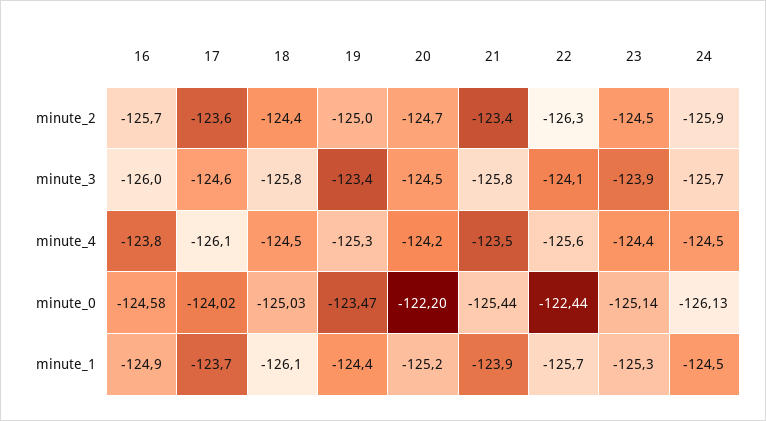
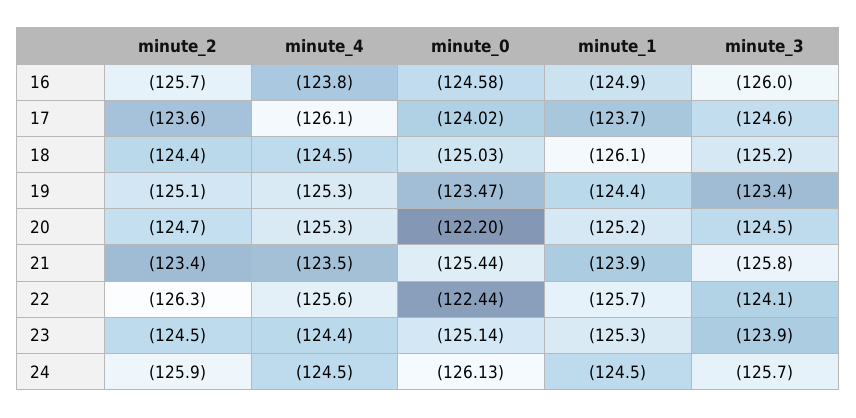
  {
    "16": {
      "minute_2": -125.7,
      "minute_3": -126,
      "minute_4": -123.8,
      "minute_0": -124.58,
      "minute_1": -124.9
    },
    "17": {
      "minute_2": -123.6,
      "minute_3": -124.6,
      "minute_4": -126.1,
      "minute_0": -124.02,
      "minute_1": -123.7
    },
    "18": {
      "minute_2": -124.4,
-     "minute_3": -125.8,
+     "minute_3": -125.2,
      "minute_4": -124.5,
      "minute_0": -125.03,
      "minute_1": -126.1
    },
    "19": {
-     "minute_2": -125,
+     "minute_2": -125.1,
      "minute_3": -123.4,
      "minute_4": -125.3,
      "minute_0": -123.47,
      "minute_1": -124.4
    },
    "20": {
      "minute_2": -124.7,
      "minute_3": -124.5,
-     "minute_4": -124.2,
+     "minute_4": -125.3,
      "minute_0": -122.2,
      "minute_1": -125.2
    },
    "21": {
      "minute_2": -123.4,
      "minute_3": -125.8,
      "minute_4": -123.5,
      "minute_0": -125.44,
      "minute_1": -123.9
    },
    "22": {
      "minute_2": -126.3,
      "minute_3": -124.1,
      "minute_4": -125.6,
      "minute_0": -122.44,
      "minute_1": -125.7
    },
    "23": {
      "minute_2": -124.5,
      "minute_3": -123.9,
      "minute_4": -124.4,
      "minute_0": -125.14,
      "minute_1": -125.3
    },
    "24": {
      "minute_2": -125.9,
      "minute_3": -125.7,
      "minute_4": -124.5,
      "minute_0": -126.13,
      "minute_1": -124.5
    }
  }

